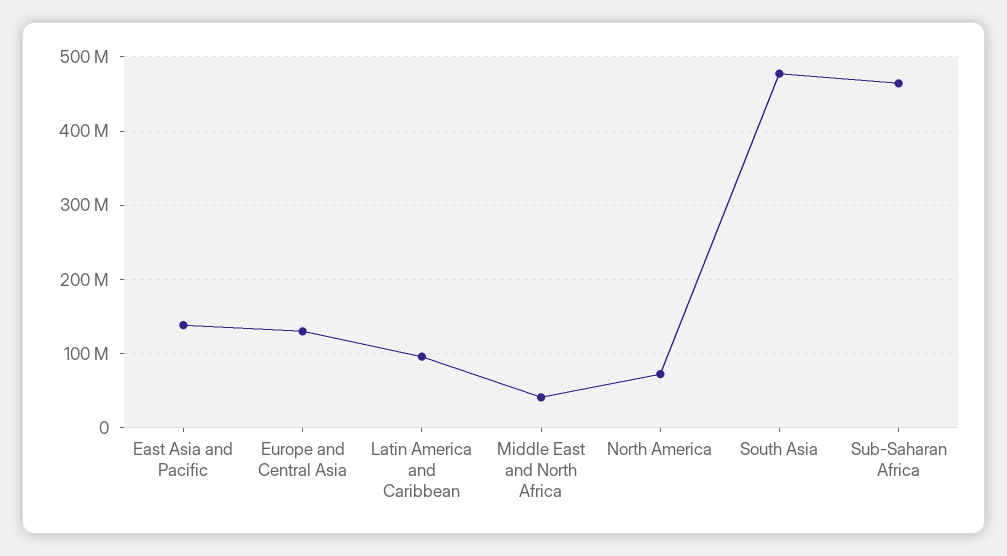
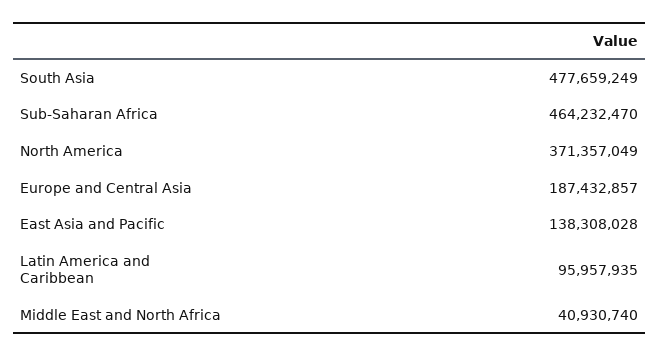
  {
    "East Asia and Pacific": 138308028,
-   "Europe and Central Asia": 130000000,
+   "Europe and Central Asia": 187432857,
    "Latin America and Caribbean": 95957935,
    "Middle East and North Africa": 40930740,
-   "North America": 70000000,
+   "North America": 371357049,
    "South Asia": 477659249,
    "Sub-Saharan Africa": 464232470
  }

